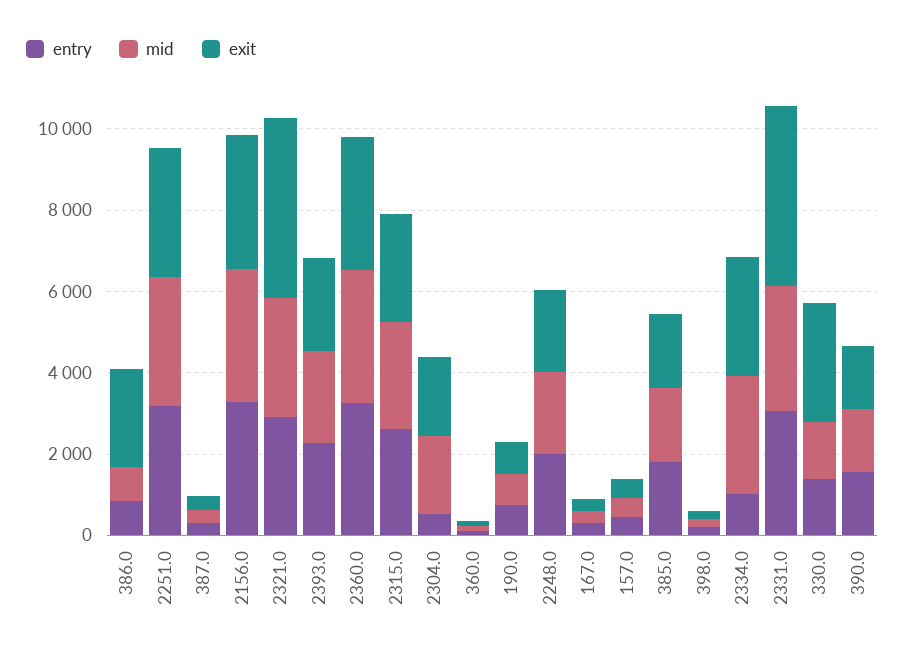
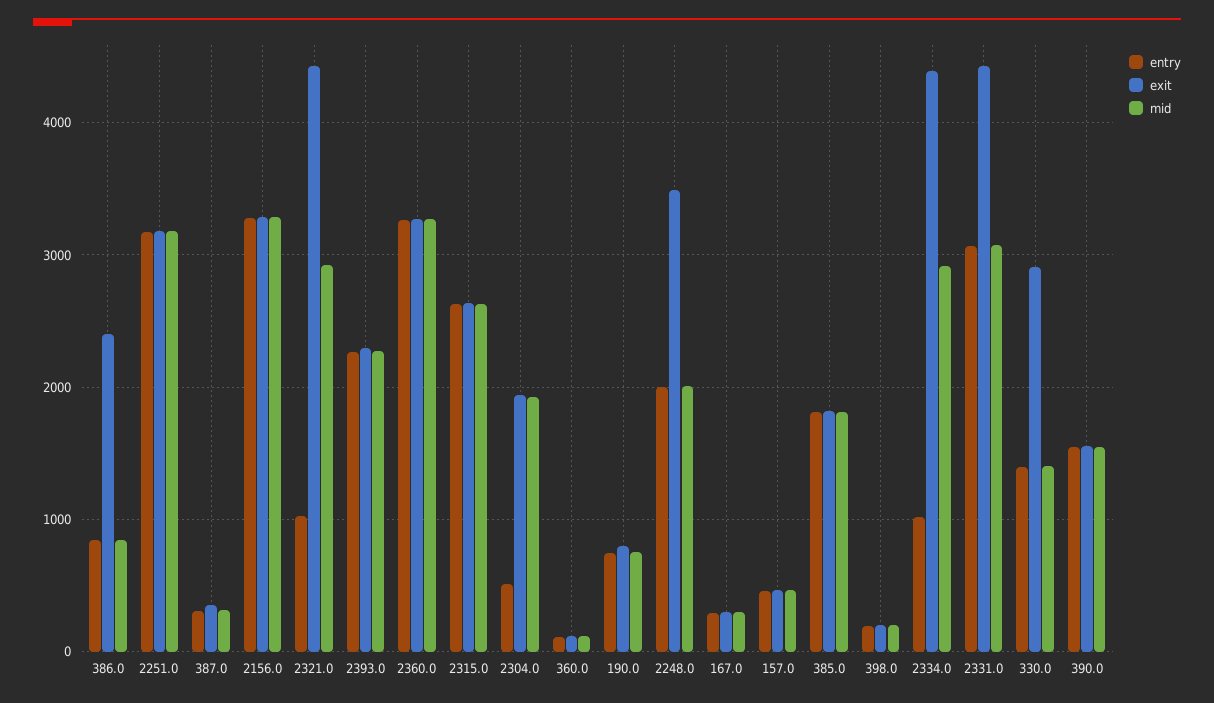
  {
    "entry": {
      "386.0": 800,
      "2251.0": 3200,
      "387.0": 300,
      "2156.0": 3300,
-     "2321.0": 3000,
+     "2321.0": 1000,
      "2393.0": 2300,
      "2360.0": 3300,
      "2315.0": 2600,
      "2304.0": 500,
      "360.0": 100,
      "190.0": 700,
      "2248.0": 2000,
      "167.0": 300,
      "157.0": 500,
      "385.0": 1800,
      "398.0": 200,
      "2334.0": 1000,
      "2331.0": 3100,
      "330.0": 1400,
      "390.0": 1500
    },
    "mid": {
      "386.0": 800,
      "2251.0": 3200,
      "387.0": 300,
      "2156.0": 3300,
      "2321.0": 2900,
      "2393.0": 2300,
      "2360.0": 3300,
      "2315.0": 2600,
      "2304.0": 1900,
      "360.0": 100,
      "190.0": 800,
      "2248.0": 2000,
      "167.0": 300,
      "157.0": 500,
      "385.0": 1800,
      "398.0": 200,
      "2334.0": 2900,
      "2331.0": 3100,
      "330.0": 1400,
      "390.0": 1600
    },
    "exit": {
      "386.0": 2400,
      "2251.0": 3200,
      "387.0": 400,
      "2156.0": 3300,
      "2321.0": 4400,
      "2393.0": 2300,
      "2360.0": 3300,
      "2315.0": 2600,
      "2304.0": 1900,
      "360.0": 100,
      "190.0": 800,
-     "2248.0": 2000,
+     "2248.0": 3500,
      "167.0": 300,
      "157.0": 500,
      "385.0": 1800,
      "398.0": 200,
-     "2334.0": 3000,
+     "2334.0": 4400,
      "2331.0": 4400,
      "330.0": 2900,
      "390.0": 1600
    }
  }

